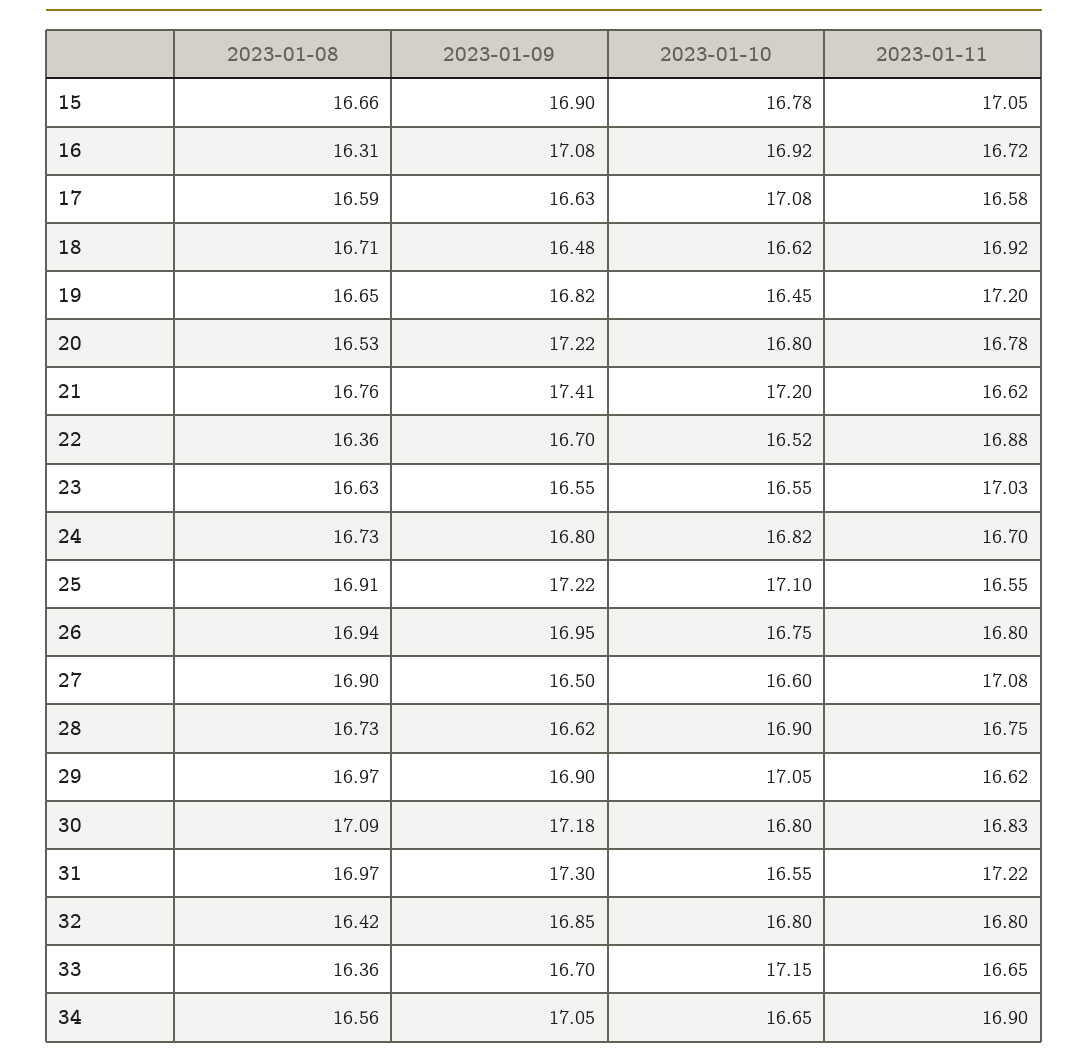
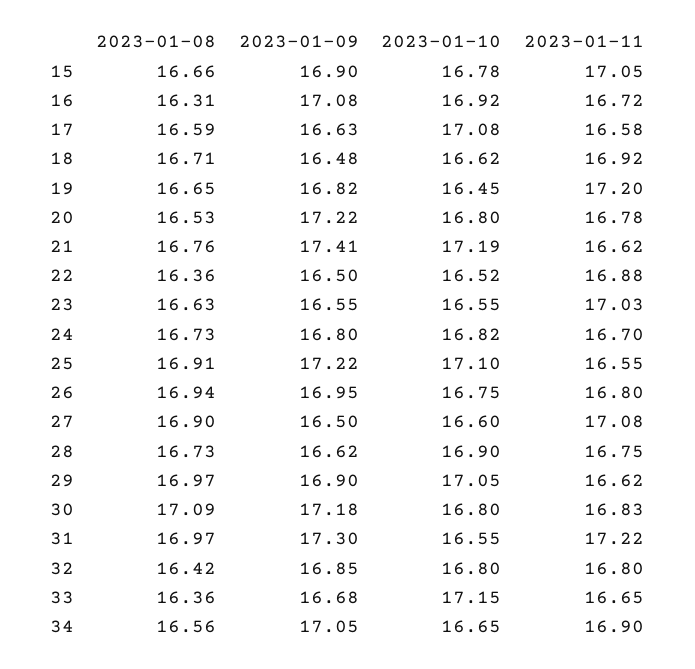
  {
    "2023-01-08": {
      "15": 16.66,
      "16": 16.31,
      "17": 16.59,
      "18": 16.71,
      "19": 16.65,
      "20": 16.53,
      "21": 16.76,
      "22": 16.36,
      "23": 16.63,
      "24": 16.73,
      "25": 16.91,
      "26": 16.94,
      "27": 16.9,
      "28": 16.73,
      "29": 16.97,
      "30": 17.09,
      "31": 16.97,
      "32": 16.42,
      "33": 16.36,
      "34": 16.56
    },
    "2023-01-09": {
      "15": 16.9,
      "16": 17.08,
      "17": 16.63,
      "18": 16.48,
      "19": 16.82,
      "20": 17.22,
      "21": 17.41,
-     "22": 16.7,
+     "22": 16.5,
      "23": 16.55,
      "24": 16.8,
      "25": 17.22,
      "26": 16.95,
      "27": 16.5,
      "28": 16.62,
      "29": 16.9,
      "30": 17.18,
      "31": 17.3,
      "32": 16.85,
-     "33": 16.7,
+     "33": 16.68,
      "34": 17.05
    },
    "2023-01-10": {
      "15": 16.78,
      "16": 16.92,
      "17": 17.08,
      "18": 16.62,
      "19": 16.45,
      "20": 16.8,
-     "21": 17.2,
+     "21": 17.19,
      "22": 16.52,
      "23": 16.55,
      "24": 16.82,
      "25": 17.1,
      "26": 16.75,
      "27": 16.6,
      "28": 16.9,
      "29": 17.05,
      "30": 16.8,
      "31": 16.55,
      "32": 16.8,
      "33": 17.15,
      "34": 16.65
    },
    "2023-01-11": {
      "15": 17.05,
      "16": 16.72,
      "17": 16.58,
      "18": 16.92,
      "19": 17.2,
      "20": 16.78,
      "21": 16.62,
      "22": 16.88,
      "23": 17.03,
      "24": 16.7,
      "25": 16.55,
      "26": 16.8,
      "27": 17.08,
      "28": 16.75,
      "29": 16.62,
      "30": 16.83,
      "31": 17.22,
      "32": 16.8,
      "33": 16.65,
      "34": 16.9
    }
  }

